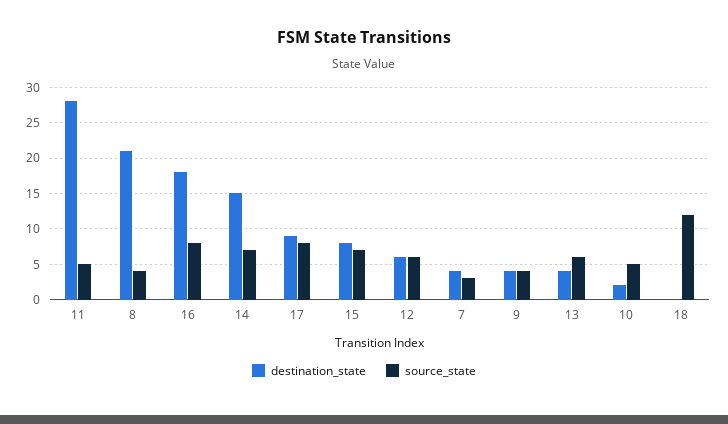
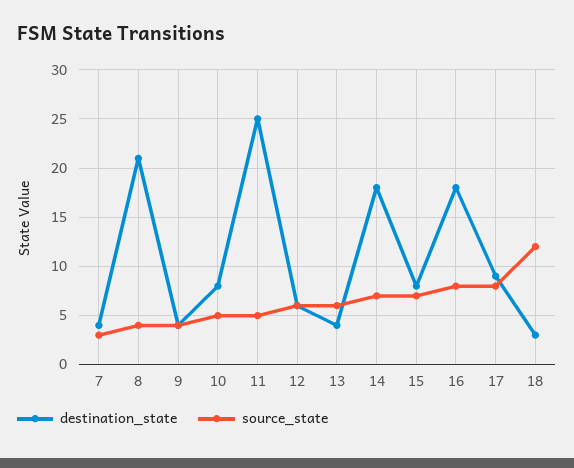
  {
    "destination_state": {
-     "11": 28,
+     "11": 25,
      "8": 21,
      "16": 18,
-     "14": 15,
+     "14": 18,
      "17": 9,
      "15": 8,
      "12": 6,
      "7": 4,
      "9": 4,
      "13": 4,
-     "10": 2,
+     "10": 8,
-     "18": 0
+     "18": 3
    },
    "source_state": {
      "11": 5,
      "8": 4,
      "16": 8,
      "14": 7,
      "17": 8,
      "15": 7,
      "12": 6,
      "7": 3,
      "9": 4,
      "13": 6,
      "10": 5,
      "18": 12
    }
  }

